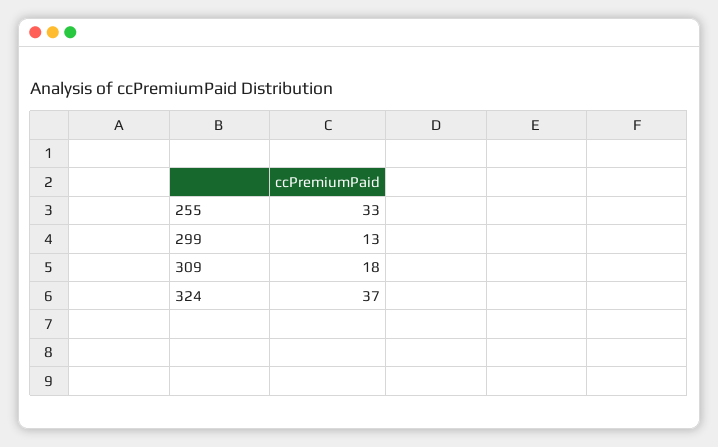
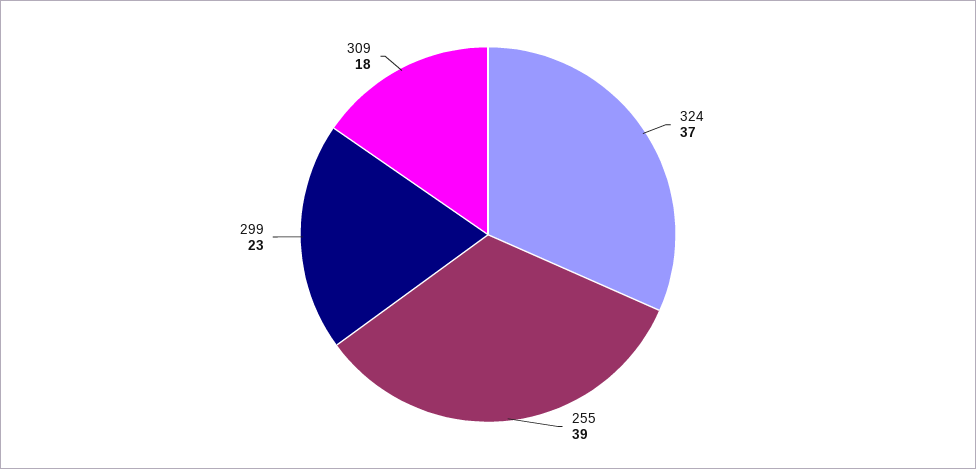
  {
-   "255": 33,
+   "255": 39,
-   "299": 13,
+   "299": 23,
    "309": 18,
    "324": 37
  }

